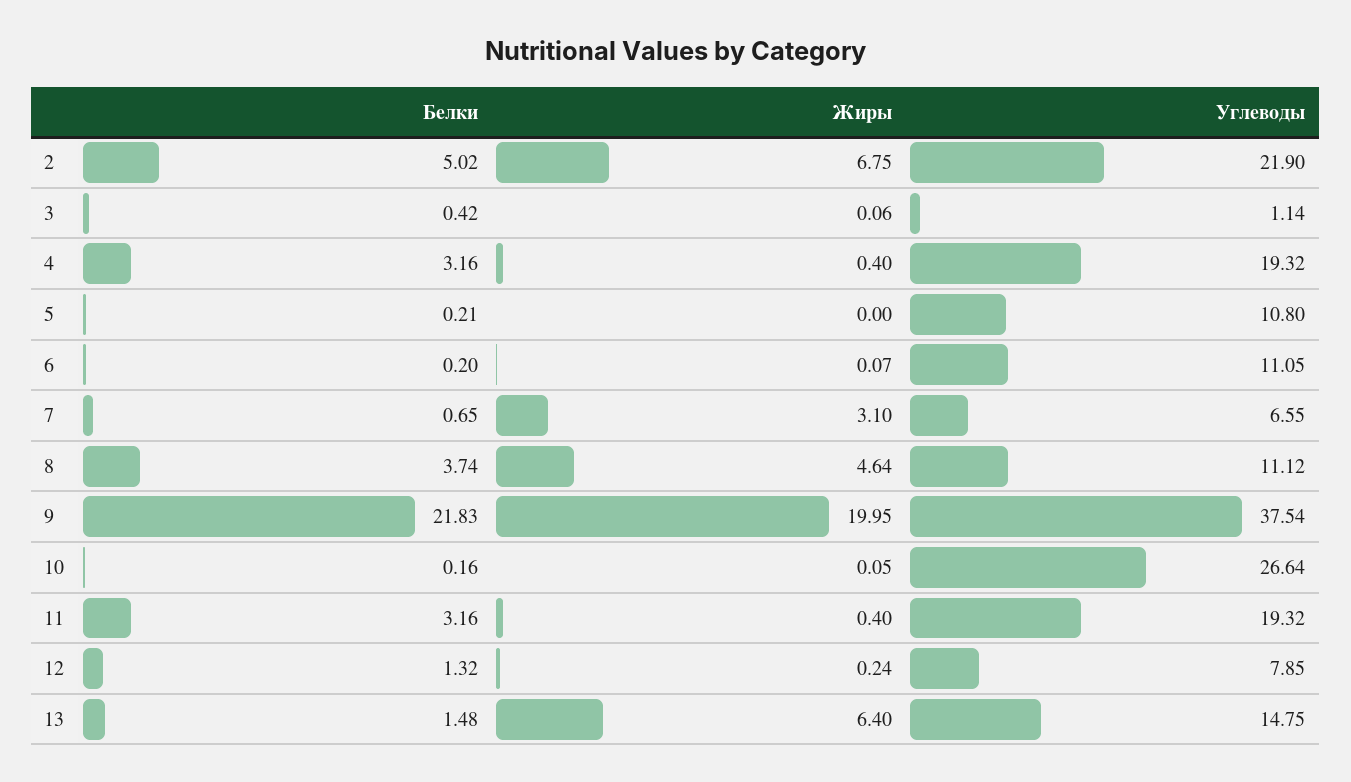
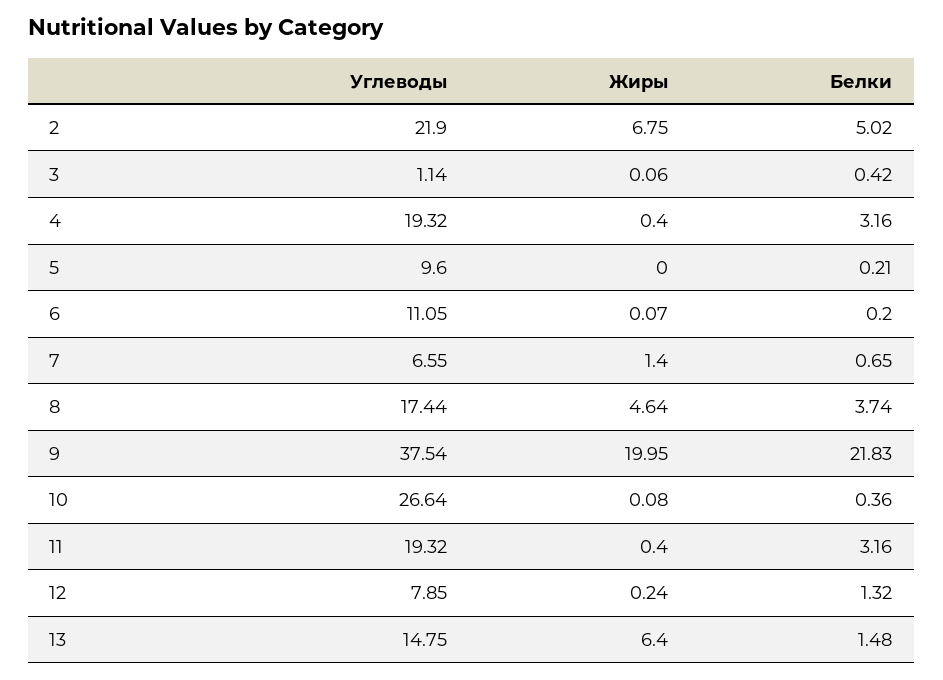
  {
    "Белки": {
      "2": 5.02,
      "3": 0.42,
      "4": 3.16,
      "5": 0.21,
      "6": 0.2,
      "7": 0.65,
      "8": 3.74,
      "9": 21.83,
-     "10": 0.16,
+     "10": 0.36,
      "11": 3.16,
      "12": 1.32,
      "13": 1.48
    },
    "Жиры": {
      "2": 6.75,
      "3": 0.06,
      "4": 0.4,
      "5": 0,
      "6": 0.07,
-     "7": 3.1,
+     "7": 1.4,
      "8": 4.64,
      "9": 19.95,
-     "10": 0.05,
+     "10": 0.08,
      "11": 0.4,
      "12": 0.24,
      "13": 6.4
    },
    "Углеводы": {
      "2": 21.9,
      "3": 1.14,
      "4": 19.32,
-     "5": 10.8,
+     "5": 9.6,
      "6": 11.05,
      "7": 6.55,
-     "8": 11.12,
+     "8": 17.44,
      "9": 37.54,
      "10": 26.64,
      "11": 19.32,
      "12": 7.85,
      "13": 14.75
    }
  }

